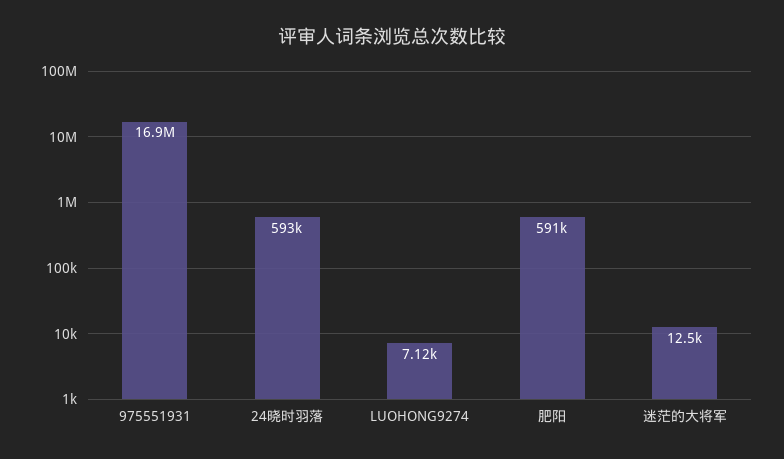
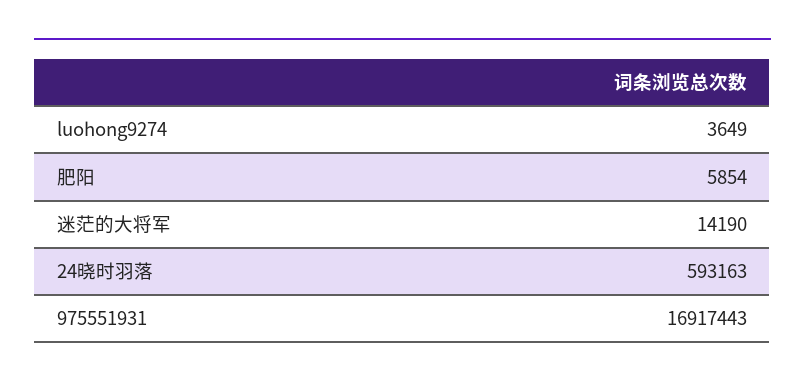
  {
    "975551931": 16917443,
    "24晓时羽落": 593163,
-   "LUOHONG9274": 7120,
+   "LUOHONG9274": 3649,
-   "肥阳": 591000,
+   "肥阳": 5854,
-   "迷茫的大将军": 12500
+   "迷茫的大将军": 14190
  }

